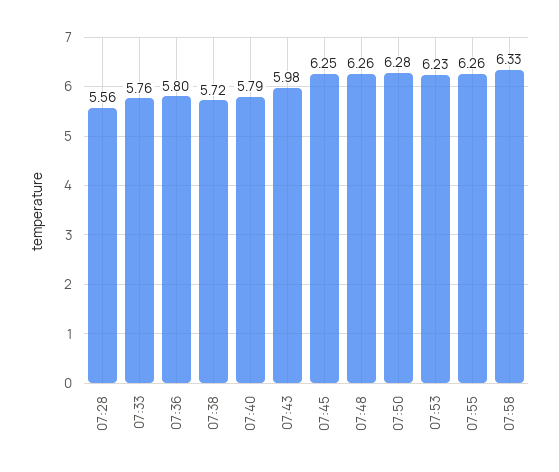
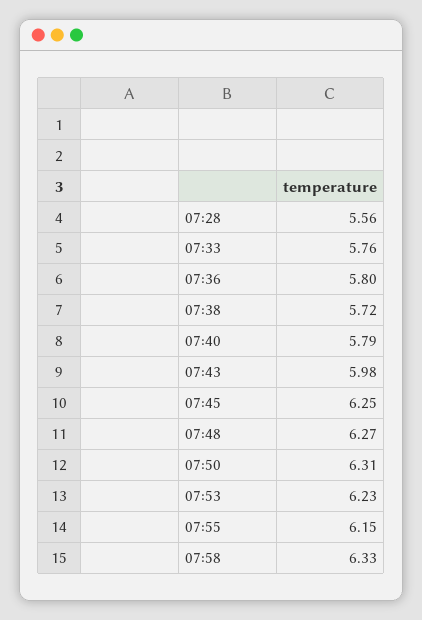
  {
    "07:28": 5.56,
    "07:33": 5.76,
    "07:36": 5.8,
    "07:38": 5.72,
    "07:40": 5.79,
    "07:43": 5.98,
    "07:45": 6.25,
-   "07:48": 6.26,
+   "07:48": 6.27,
-   "07:50": 6.28,
+   "07:50": 6.31,
    "07:53": 6.23,
-   "07:55": 6.26,
+   "07:55": 6.15,
    "07:58": 6.33
  }

